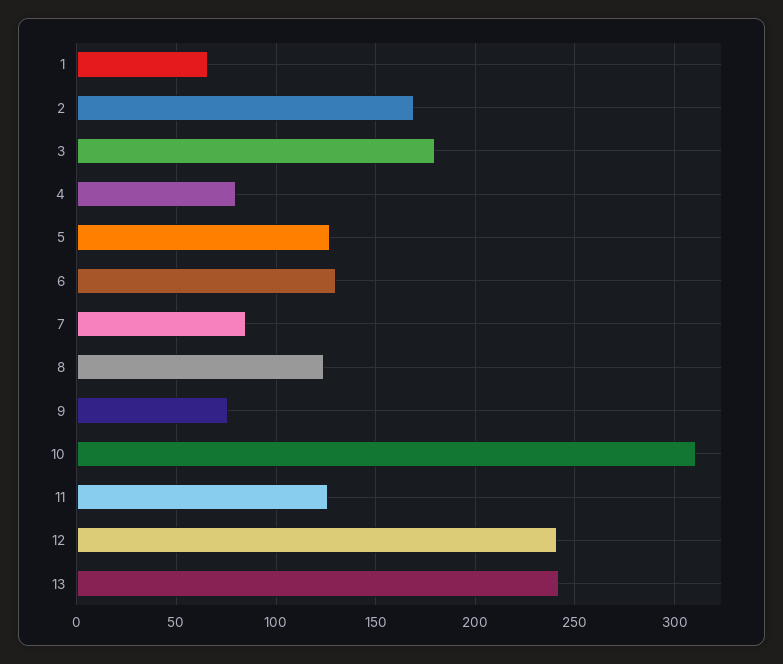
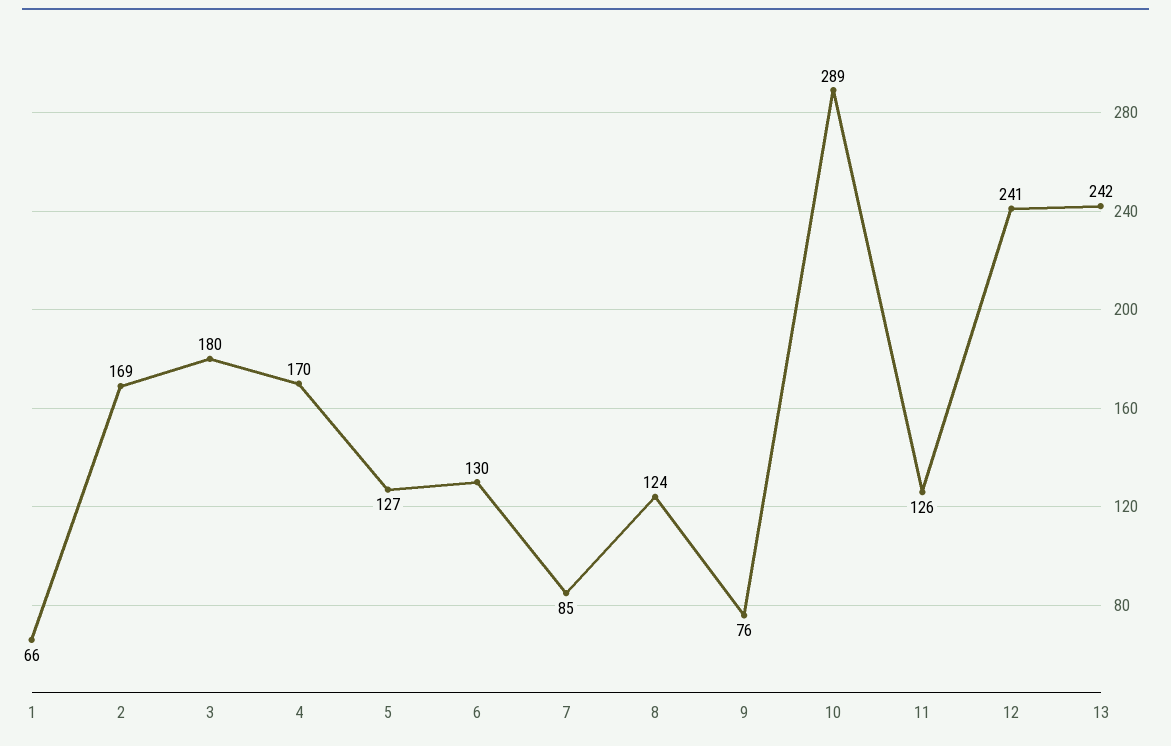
  {
    "1": 66,
    "2": 169,
    "3": 180,
-   "4": 80,
+   "4": 170,
    "5": 127,
    "6": 130,
    "7": 85,
    "8": 124,
    "9": 76,
-   "10": 310,
+   "10": 289,
    "11": 126,
    "12": 241,
    "13": 242
  }

